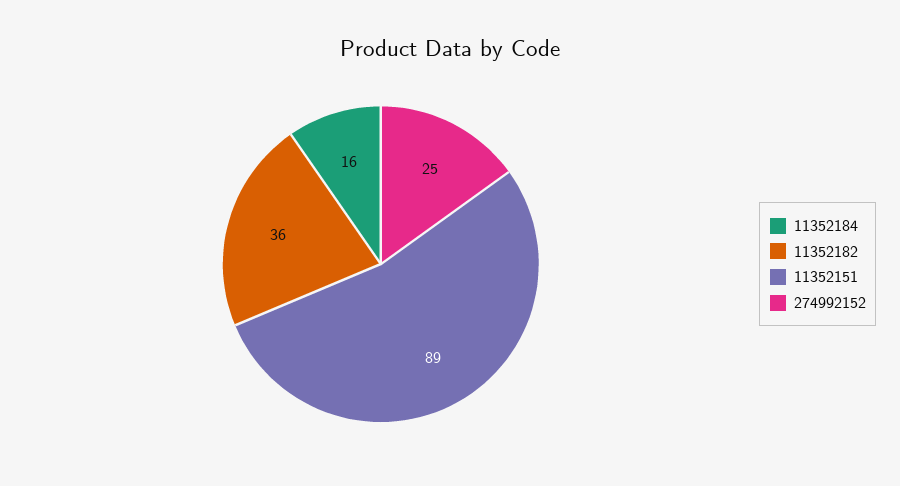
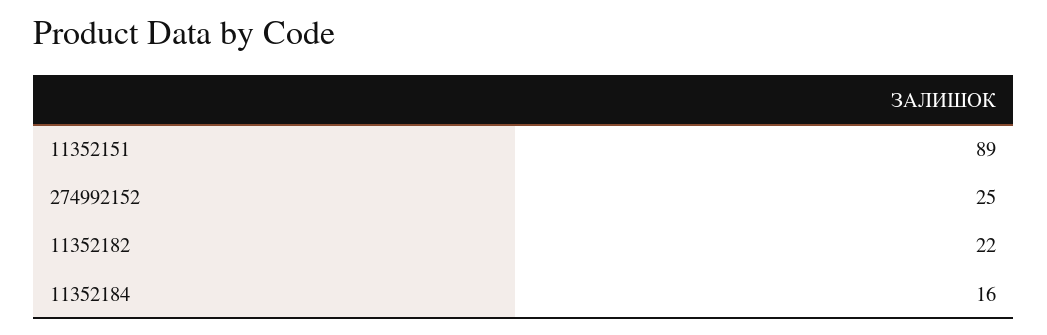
  {
    "11352184": 16,
-   "11352182": 36,
+   "11352182": 22,
    "11352151": 89,
    "274992152": 25
  }

